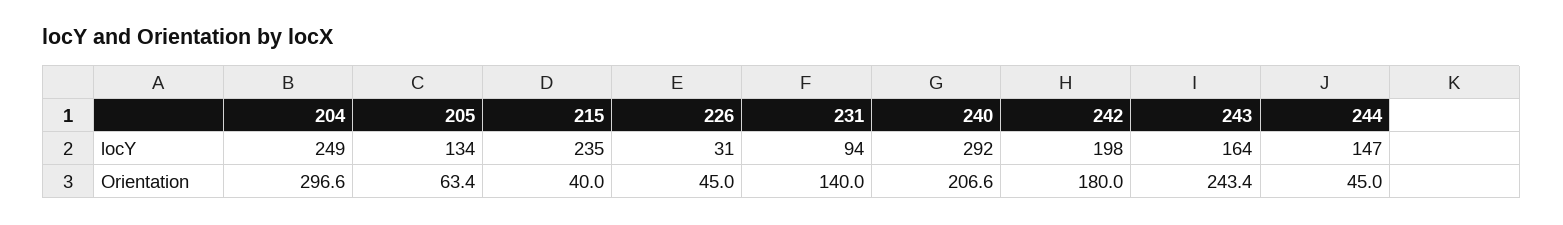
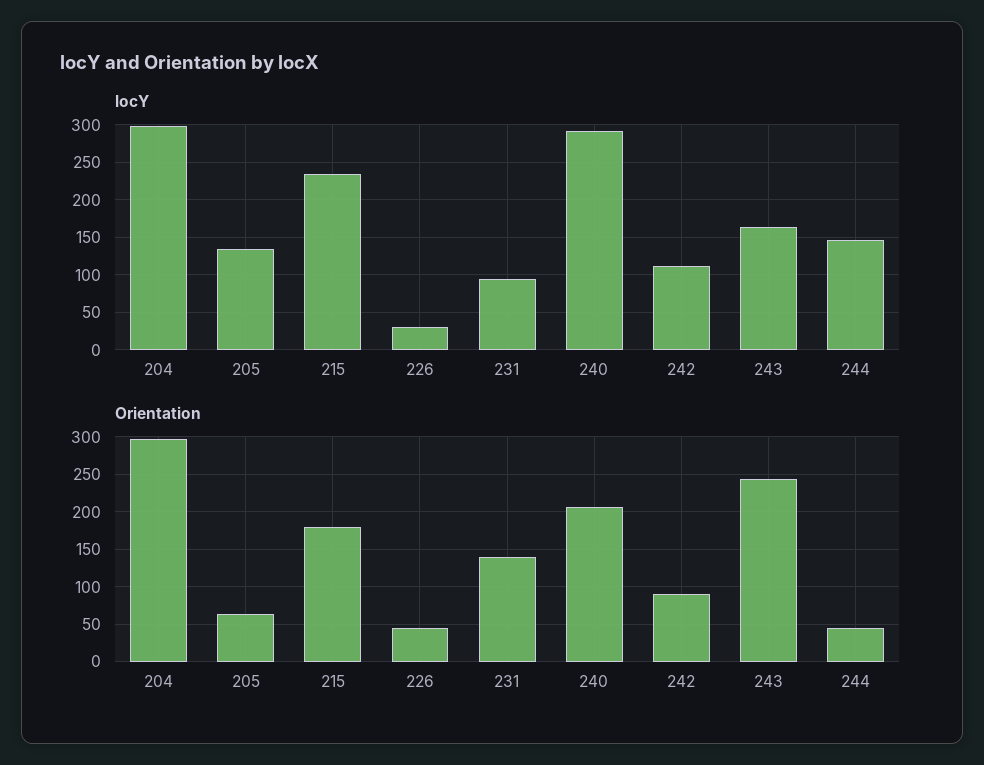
  {
    "locY": {
-     "204": 249,
+     "204": 300,
      "205": 134,
      "215": 235,
      "226": 31,
      "231": 94,
      "240": 292,
-     "242": 198,
+     "242": 110,
      "243": 164,
      "244": 147
    },
    "Orientation": {
      "204": 296.6,
      "205": 63.4,
-     "215": 40,
+     "215": 180,
      "226": 45,
      "231": 140,
      "240": 206.6,
-     "242": 180,
+     "242": 90,
      "243": 243.4,
      "244": 45
    }
  }

